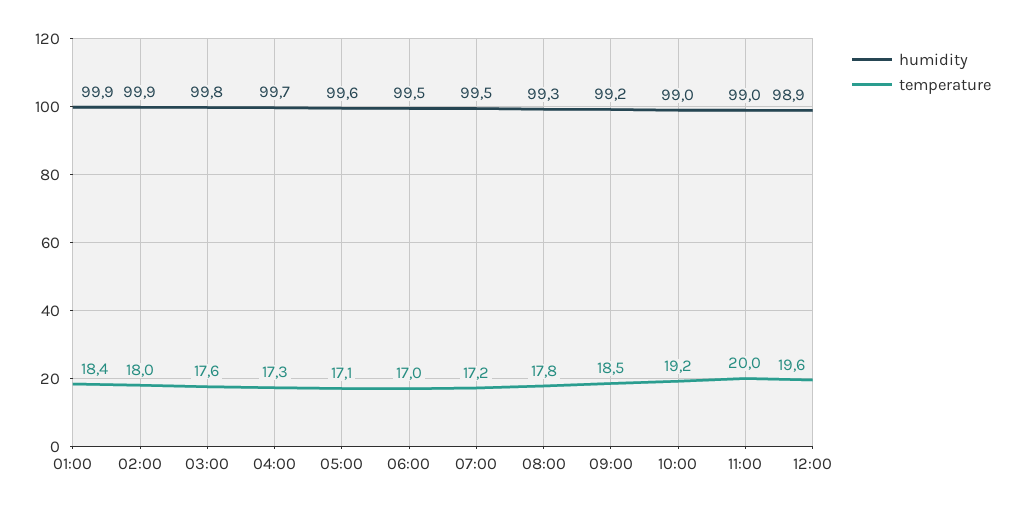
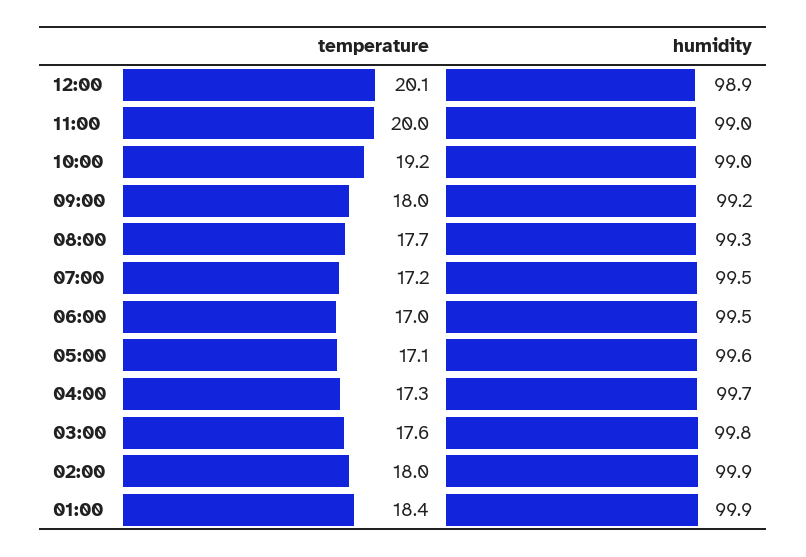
  {
    "humidity": {
      "01:00": 99.9,
      "02:00": 99.9,
      "03:00": 99.8,
      "04:00": 99.7,
      "05:00": 99.6,
      "06:00": 99.5,
      "07:00": 99.5,
      "08:00": 99.3,
      "09:00": 99.2,
      "10:00": 99,
      "11:00": 99,
      "12:00": 98.9
    },
    "temperature": {
      "01:00": 18.4,
      "02:00": 18,
      "03:00": 17.6,
      "04:00": 17.3,
      "05:00": 17.1,
      "06:00": 17,
      "07:00": 17.2,
-     "08:00": 17.8,
+     "08:00": 17.7,
-     "09:00": 18.5,
+     "09:00": 18,
      "10:00": 19.2,
      "11:00": 20,
-     "12:00": 19.6
+     "12:00": 20.1
    }
  }

